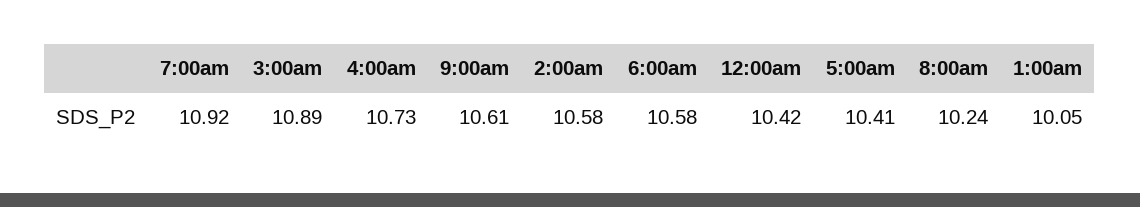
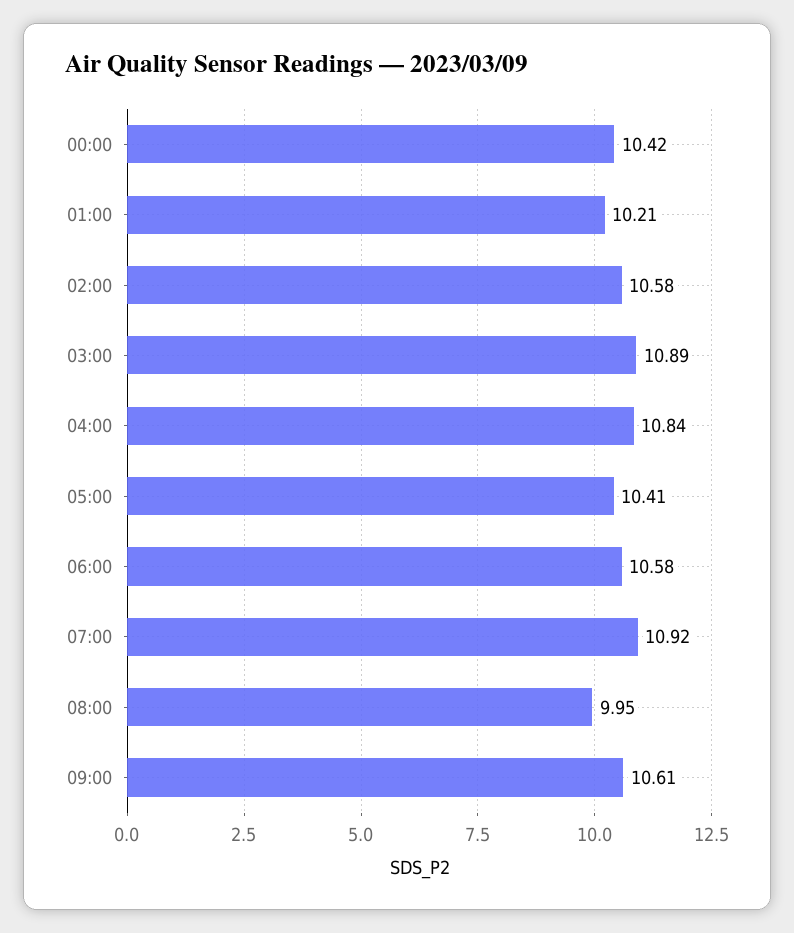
  {
    "7:00am": 10.92,
    "3:00am": 10.89,
-   "4:00am": 10.73,
+   "4:00am": 10.84,
    "9:00am": 10.61,
    "2:00am": 10.58,
    "6:00am": 10.58,
    "12:00am": 10.42,
    "5:00am": 10.41,
-   "8:00am": 10.24,
+   "8:00am": 9.95,
-   "1:00am": 10.05
+   "1:00am": 10.21
  }

